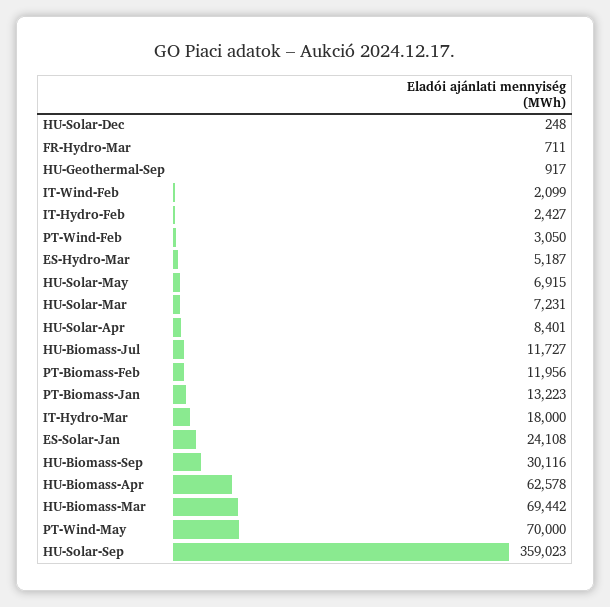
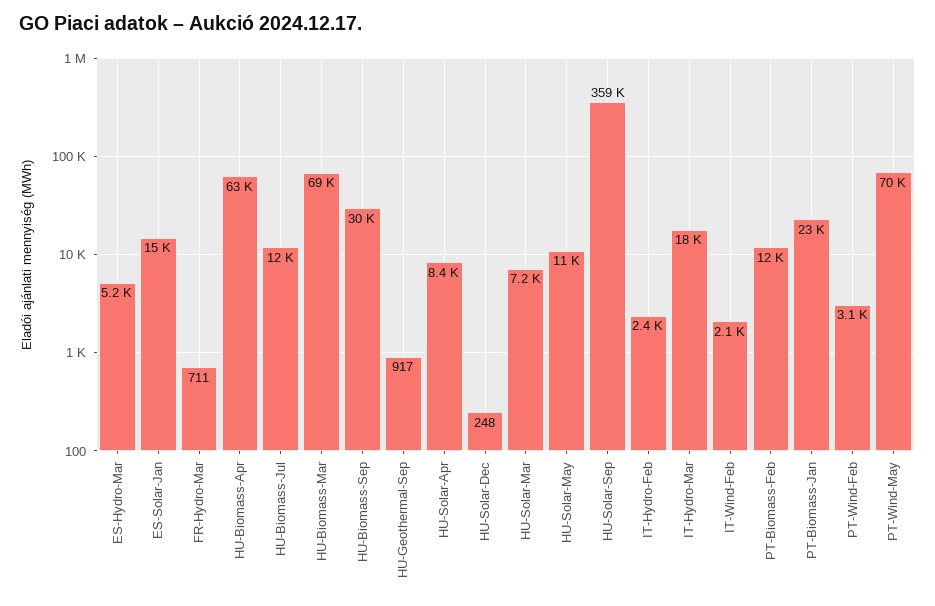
  {
    "HU-Solar-Dec": 248,
    "FR-Hydro-Mar": 711,
    "HU-Geothermal-Sep": 917,
    "IT-Wind-Feb": 2099,
    "IT-Hydro-Feb": 2427,
    "PT-Wind-Feb": 3050,
    "ES-Hydro-Mar": 5187,
-   "HU-Solar-May": 6915,
+   "HU-Solar-May": 11000,
    "HU-Solar-Mar": 7231,
    "HU-Solar-Apr": 8401,
    "HU-Biomass-Jul": 11727,
    "PT-Biomass-Feb": 11956,
-   "PT-Biomass-Jan": 13223,
+   "PT-Biomass-Jan": 23000,
    "IT-Hydro-Mar": 18000,
-   "ES-Solar-Jan": 24108,
+   "ES-Solar-Jan": 15000,
    "HU-Biomass-Sep": 30116,
    "HU-Biomass-Apr": 62578,
    "HU-Biomass-Mar": 69442,
    "PT-Wind-May": 70000,
    "HU-Solar-Sep": 359023
  }

